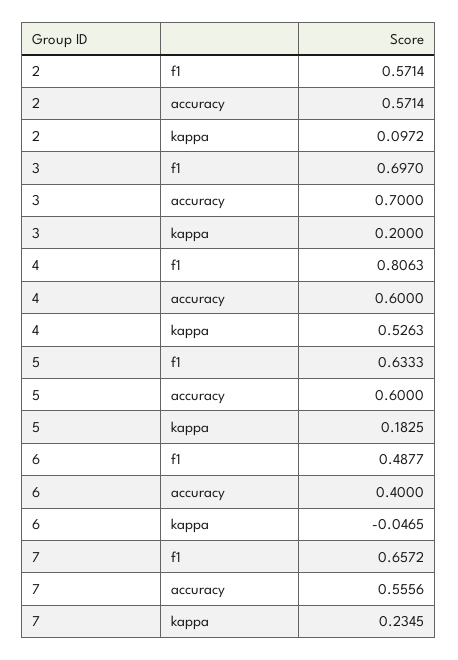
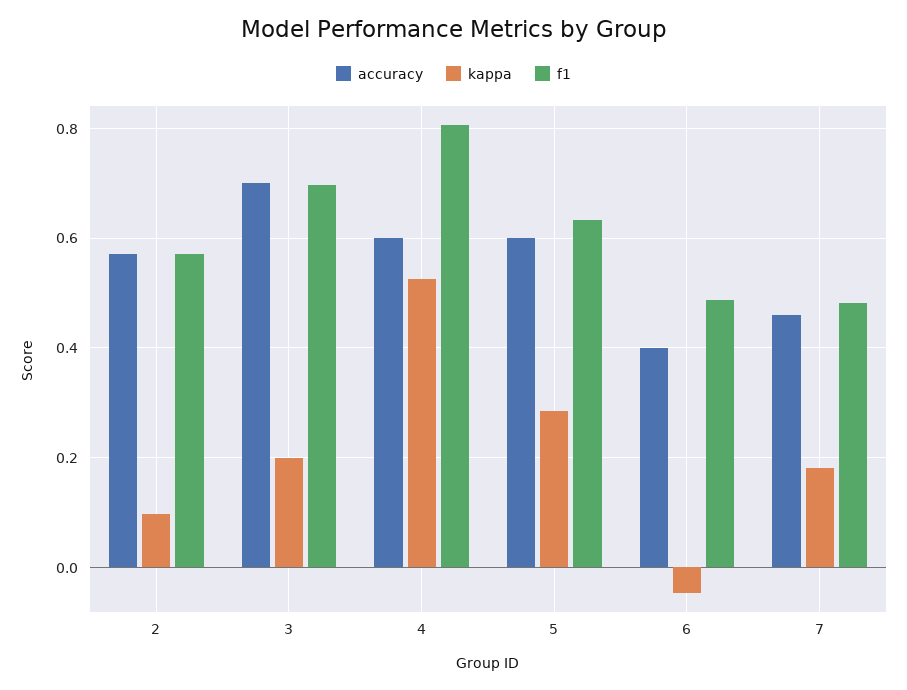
  {
    "f1": {
      "2": 0.5714,
      "3": 0.697,
      "4": 0.8063,
      "5": 0.6333,
      "6": 0.4877,
-     "7": 0.6572
+     "7": 0.48
    },
    "accuracy": {
      "2": 0.5714,
      "3": 0.7,
      "4": 0.6,
      "5": 0.6,
      "6": 0.4,
-     "7": 0.5556
+     "7": 0.46
    },
    "kappa": {
      "2": 0.0972,
      "3": 0.2,
      "4": 0.5263,
-     "5": 0.1825,
+     "5": 0.28,
      "6": -0.0465,
-     "7": 0.2345
+     "7": 0.18
    }
  }

